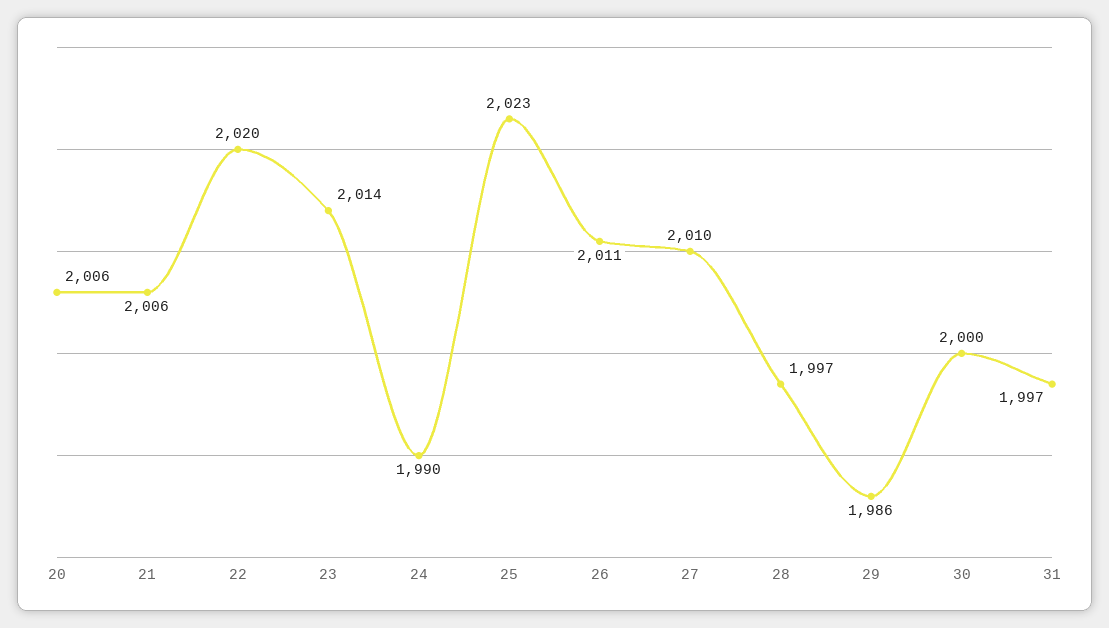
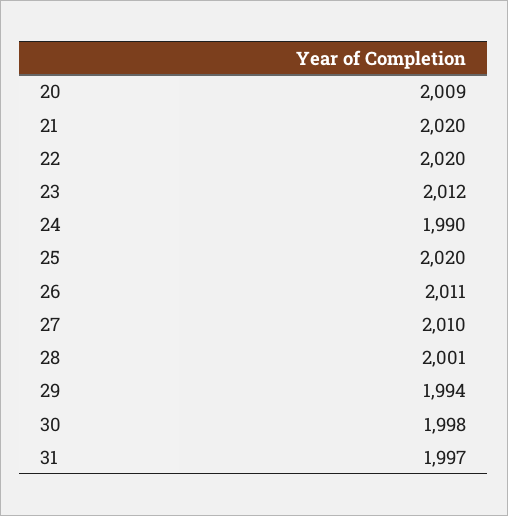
  {
-   "20": 2006,
+   "20": 2009,
-   "21": 2006,
+   "21": 2020,
    "22": 2020,
-   "23": 2014,
+   "23": 2012,
    "24": 1990,
-   "25": 2023,
+   "25": 2020,
    "26": 2011,
    "27": 2010,
-   "28": 1997,
+   "28": 2001,
-   "29": 1986,
+   "29": 1994,
-   "30": 2000,
+   "30": 1998,
    "31": 1997
  }

